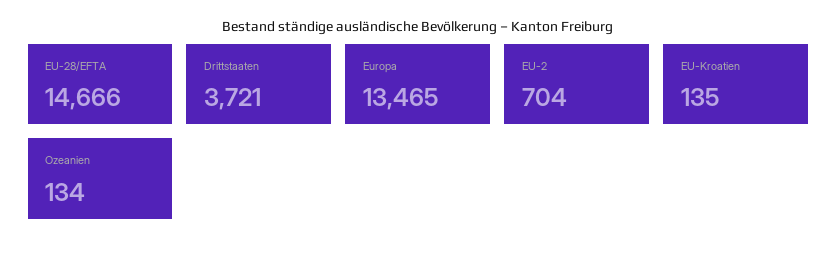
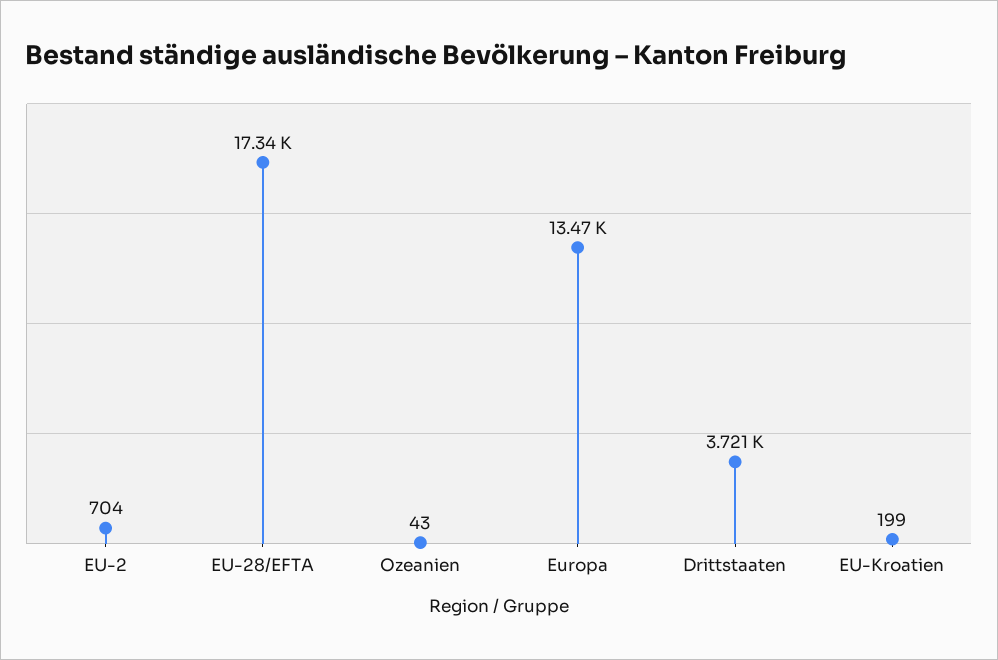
  {
-   "EU-28/EFTA": 14666,
+   "EU-28/EFTA": 17340,
    "Drittstaaten": 3721,
    "Europa": 13465,
    "EU-2": 704,
-   "EU-Kroatien": 135,
+   "EU-Kroatien": 199,
-   "Ozeanien": 134
+   "Ozeanien": 43
  }

